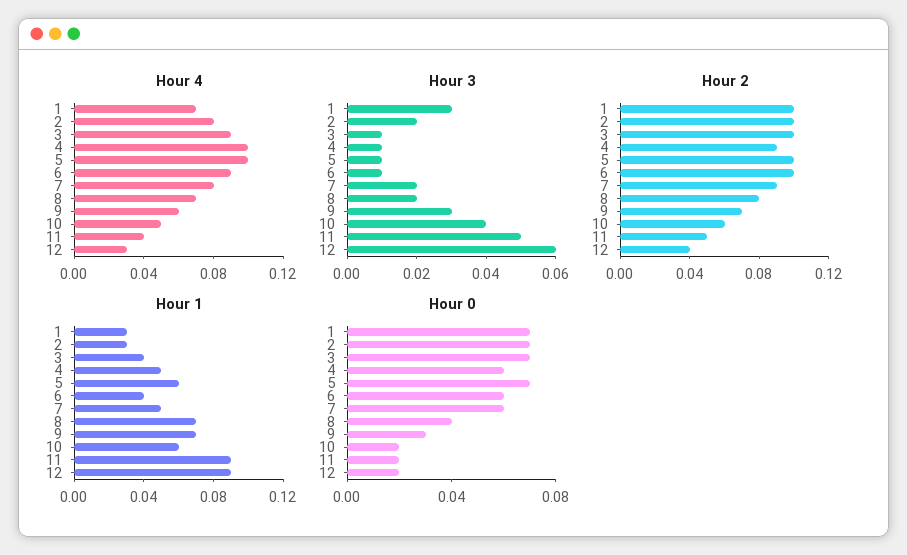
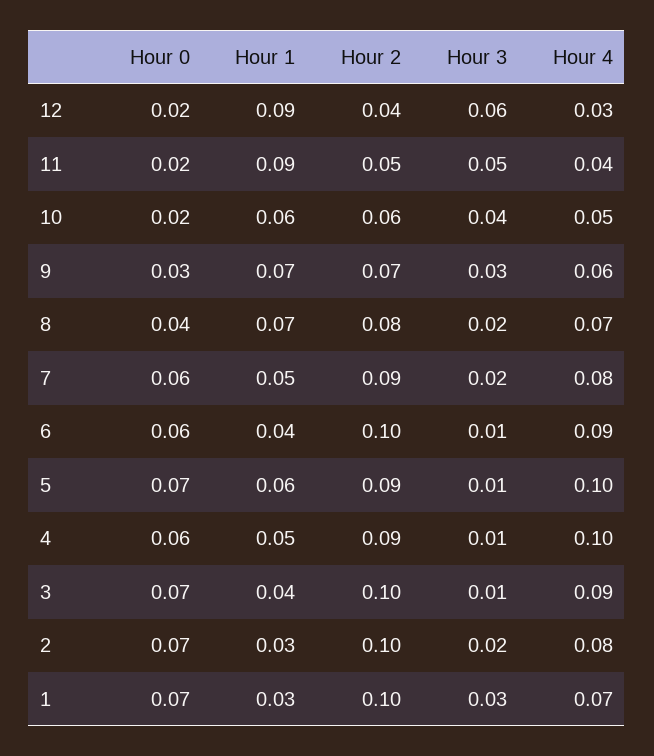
  {
    "Hour 4": {
      "1": 0.07,
      "2": 0.08,
      "3": 0.09,
      "4": 0.1,
      "5": 0.1,
      "6": 0.09,
      "7": 0.08,
      "8": 0.07,
      "9": 0.06,
      "10": 0.05,
      "11": 0.04,
      "12": 0.03
    },
    "Hour 3": {
      "1": 0.03,
      "2": 0.02,
      "3": 0.01,
      "4": 0.01,
      "5": 0.01,
      "6": 0.01,
      "7": 0.02,
      "8": 0.02,
      "9": 0.03,
      "10": 0.04,
      "11": 0.05,
      "12": 0.06
    },
    "Hour 2": {
      "1": 0.1,
      "2": 0.1,
      "3": 0.1,
      "4": 0.09,
-     "5": 0.1,
+     "5": 0.09,
      "6": 0.1,
      "7": 0.09,
      "8": 0.08,
      "9": 0.07,
      "10": 0.06,
      "11": 0.05,
      "12": 0.04
    },
    "Hour 1": {
      "1": 0.03,
      "2": 0.03,
      "3": 0.04,
      "4": 0.05,
      "5": 0.06,
      "6": 0.04,
      "7": 0.05,
      "8": 0.07,
      "9": 0.07,
      "10": 0.06,
      "11": 0.09,
      "12": 0.09
    },
    "Hour 0": {
      "1": 0.07,
      "2": 0.07,
      "3": 0.07,
      "4": 0.06,
      "5": 0.07,
      "6": 0.06,
      "7": 0.06,
      "8": 0.04,
      "9": 0.03,
      "10": 0.02,
      "11": 0.02,
      "12": 0.02
    }
  }

